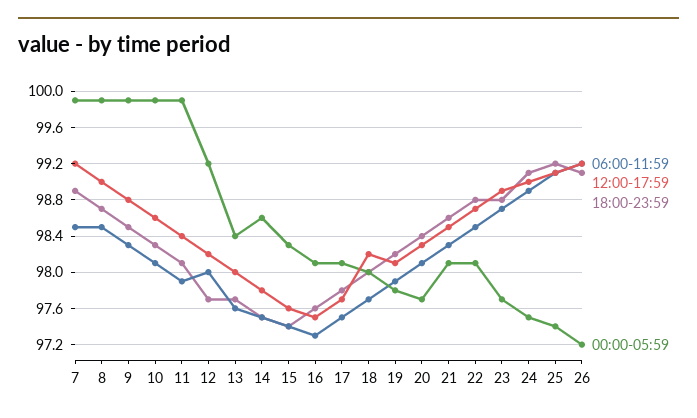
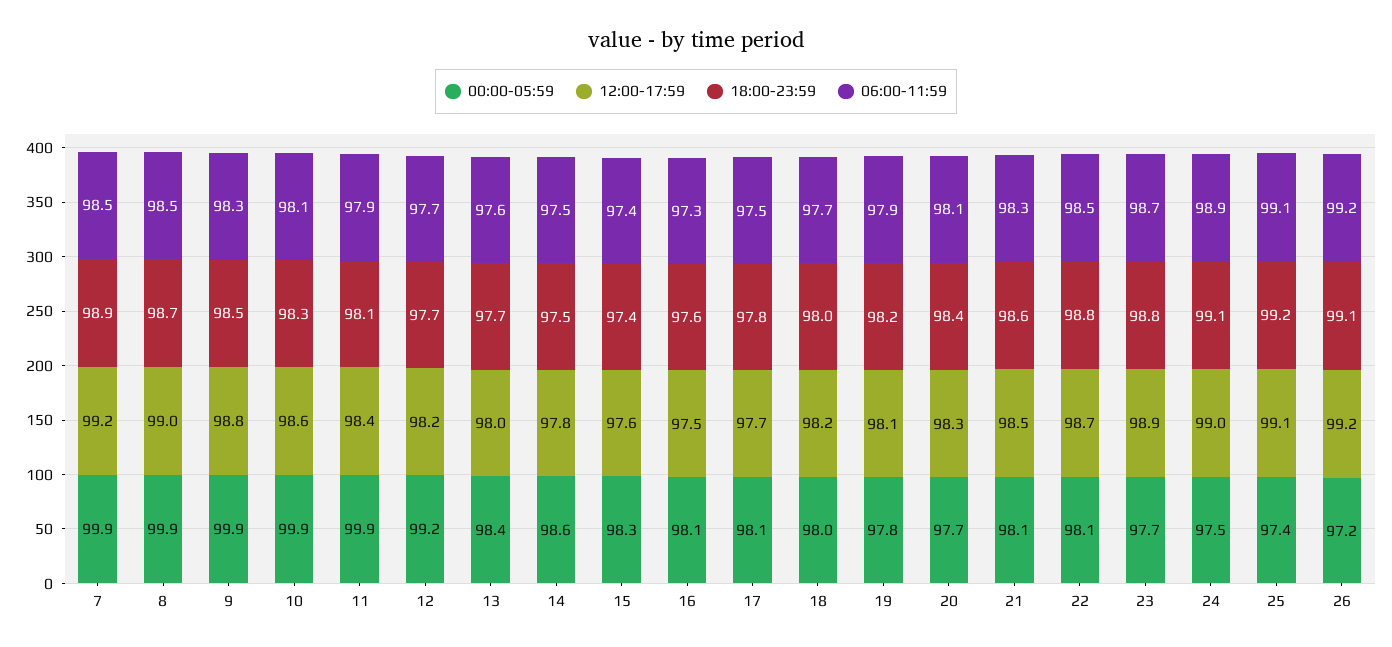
  {
    "06:00-11:59": {
      "7": 98.5,
      "8": 98.5,
      "9": 98.3,
      "10": 98.1,
      "11": 97.9,
-     "12": 98,
+     "12": 97.7,
      "13": 97.6,
      "14": 97.5,
      "15": 97.4,
      "16": 97.3,
      "17": 97.5,
      "18": 97.7,
      "19": 97.9,
      "20": 98.1,
      "21": 98.3,
      "22": 98.5,
      "23": 98.7,
      "24": 98.9,
      "25": 99.1,
      "26": 99.2
    },
    "12:00-17:59": {
      "7": 99.2,
      "8": 99,
      "9": 98.8,
      "10": 98.6,
      "11": 98.4,
      "12": 98.2,
      "13": 98,
      "14": 97.8,
      "15": 97.6,
      "16": 97.5,
      "17": 97.7,
      "18": 98.2,
      "19": 98.1,
      "20": 98.3,
      "21": 98.5,
      "22": 98.7,
      "23": 98.9,
      "24": 99,
      "25": 99.1,
      "26": 99.2
    },
    "18:00-23:59": {
      "7": 98.9,
      "8": 98.7,
      "9": 98.5,
      "10": 98.3,
      "11": 98.1,
      "12": 97.7,
      "13": 97.7,
      "14": 97.5,
      "15": 97.4,
      "16": 97.6,
      "17": 97.8,
      "18": 98,
      "19": 98.2,
      "20": 98.4,
      "21": 98.6,
      "22": 98.8,
      "23": 98.8,
      "24": 99.1,
      "25": 99.2,
      "26": 99.1
    },
    "00:00-05:59": {
      "7": 99.9,
      "8": 99.9,
      "9": 99.9,
      "10": 99.9,
      "11": 99.9,
      "12": 99.2,
      "13": 98.4,
      "14": 98.6,
      "15": 98.3,
      "16": 98.1,
      "17": 98.1,
      "18": 98,
      "19": 97.8,
      "20": 97.7,
      "21": 98.1,
      "22": 98.1,
      "23": 97.7,
      "24": 97.5,
      "25": 97.4,
      "26": 97.2
    }
  }

